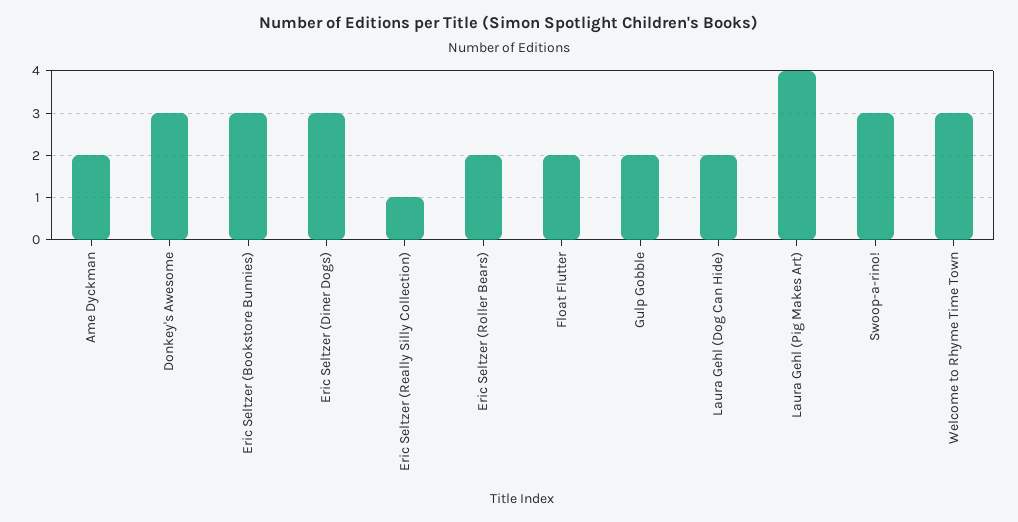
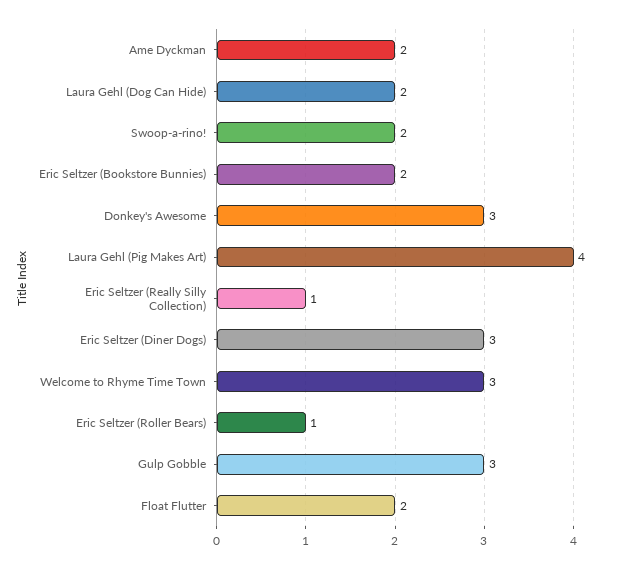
  {
    "Ame Dyckman": 2,
    "Donkey's Awesome": 3,
-   "Eric Seltzer (Bookstore Bunnies)": 3,
+   "Eric Seltzer (Bookstore Bunnies)": 2,
    "Eric Seltzer (Diner Dogs)": 3,
    "Eric Seltzer (Really Silly Collection)": 1,
-   "Eric Seltzer (Roller Bears)": 2,
+   "Eric Seltzer (Roller Bears)": 1,
    "Float Flutter": 2,
-   "Gulp Gobble": 2,
+   "Gulp Gobble": 3,
    "Laura Gehl (Dog Can Hide)": 2,
    "Laura Gehl (Pig Makes Art)": 4,
-   "Swoop-a-rino!": 3,
+   "Swoop-a-rino!": 2,
    "Welcome to Rhyme Time Town": 3
  }

